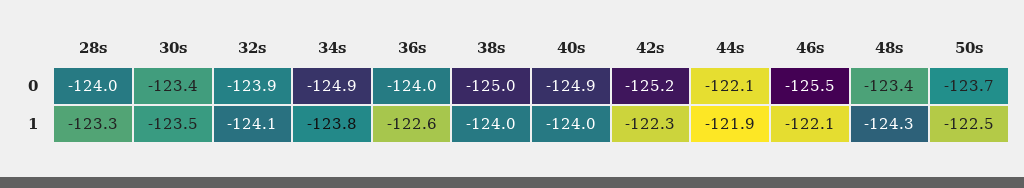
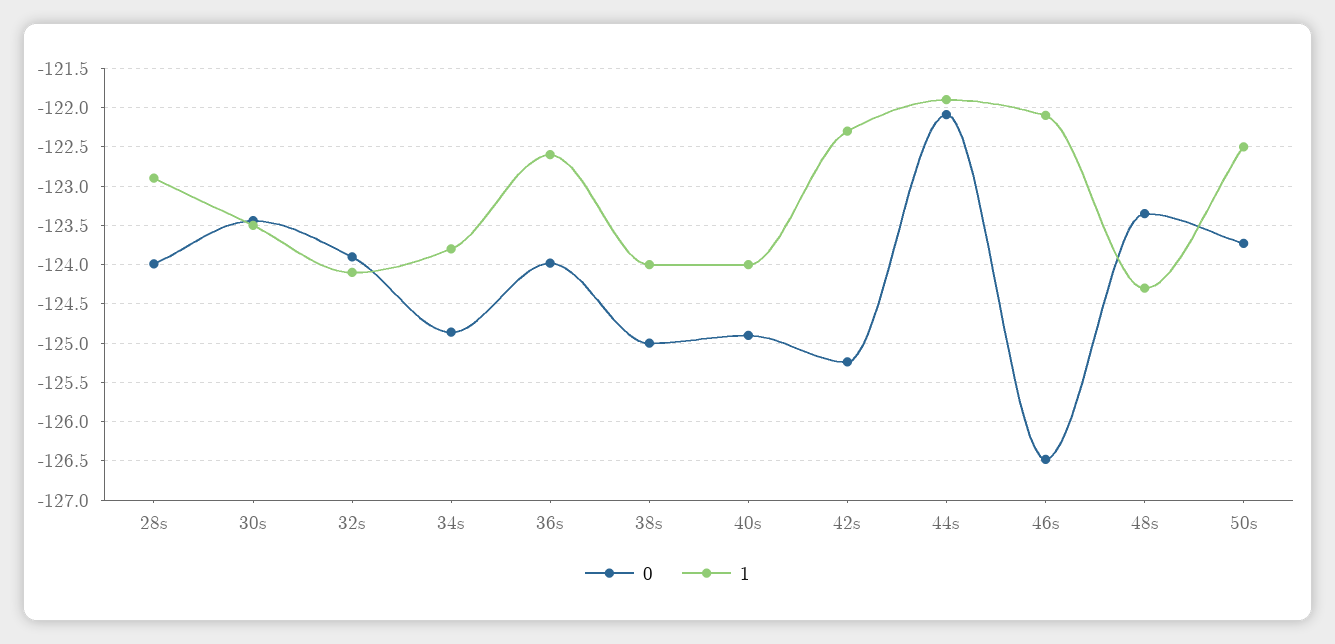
  {
    "0": {
      "28s": -124,
      "30s": -123.4,
      "32s": -123.9,
      "34s": -124.9,
      "36s": -124,
      "38s": -125,
      "40s": -124.9,
      "42s": -125.2,
      "44s": -122.1,
-     "46s": -125.5,
+     "46s": -126.5,
      "48s": -123.4,
      "50s": -123.7
    },
    "1": {
-     "28s": -123.3,
+     "28s": -122.9,
      "30s": -123.5,
      "32s": -124.1,
      "34s": -123.8,
      "36s": -122.6,
      "38s": -124,
      "40s": -124,
      "42s": -122.3,
      "44s": -121.9,
      "46s": -122.1,
      "48s": -124.3,
      "50s": -122.5
    }
  }

